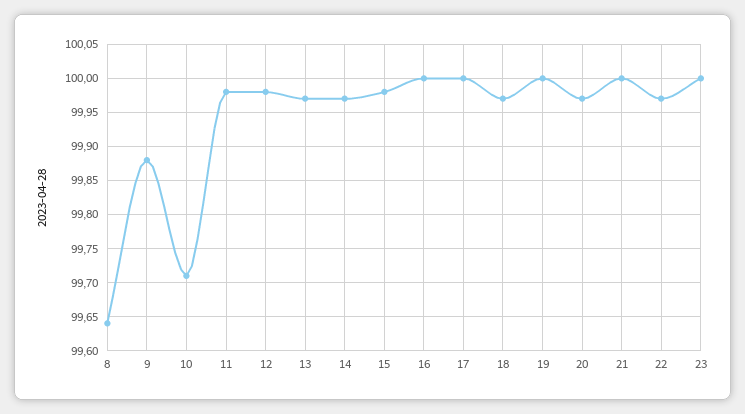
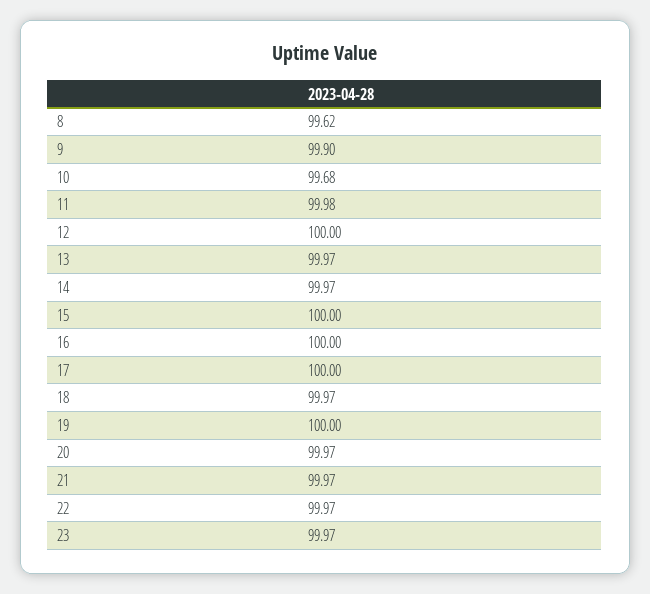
  {
-   "8": 99.64,
+   "8": 99.62,
-   "9": 99.88,
+   "9": 99.9,
-   "10": 99.71,
+   "10": 99.68,
    "11": 99.98,
-   "12": 99.98,
+   "12": 100,
    "13": 99.97,
    "14": 99.97,
-   "15": 99.98,
+   "15": 100,
    "16": 100,
    "17": 100,
    "18": 99.97,
    "19": 100,
    "20": 99.97,
-   "21": 100,
+   "21": 99.97,
    "22": 99.97,
-   "23": 100
+   "23": 99.97
  }

